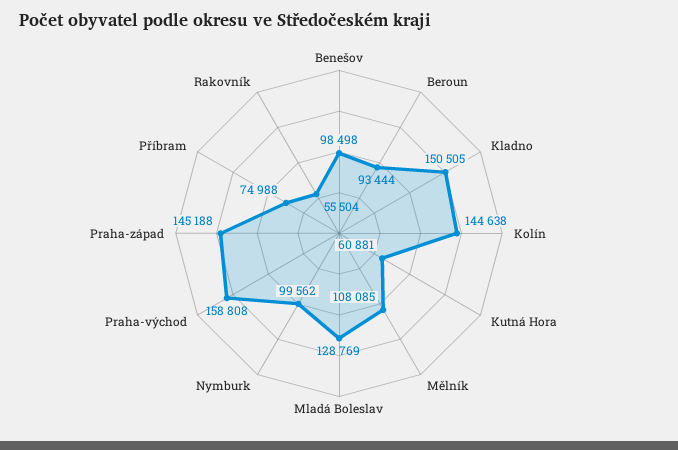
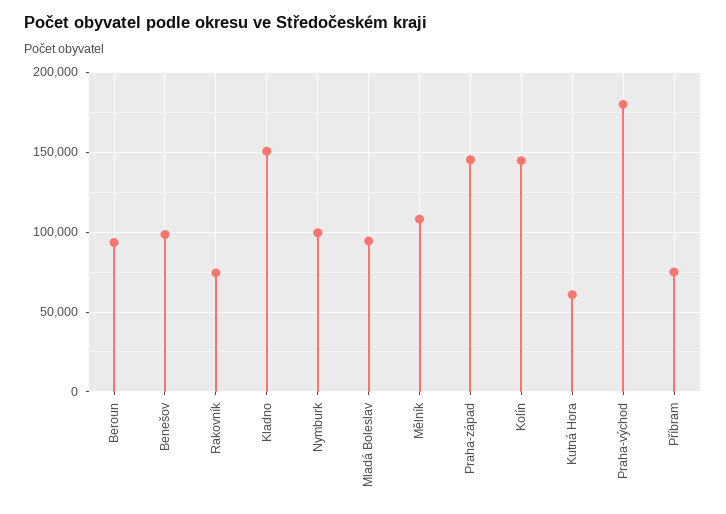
  {
    "Benešov": 98498,
    "Beroun": 93444,
    "Kladno": 150505,
    "Kolín": 144638,
    "Kutná Hora": 60881,
    "Mělník": 108085,
-   "Mladá Boleslav": 128769,
+   "Mladá Boleslav": 95000,
    "Nymburk": 99562,
-   "Praha-východ": 158808,
+   "Praha-východ": 180000,
    "Praha-západ": 145188,
    "Příbram": 74988,
-   "Rakovník": 55504
+   "Rakovník": 75000
  }

